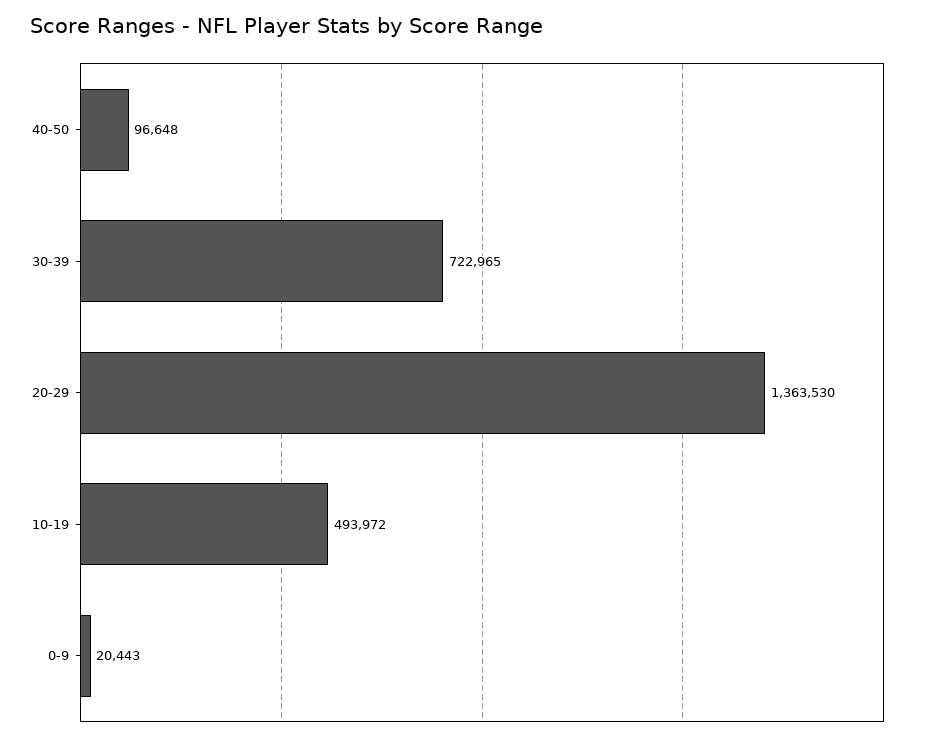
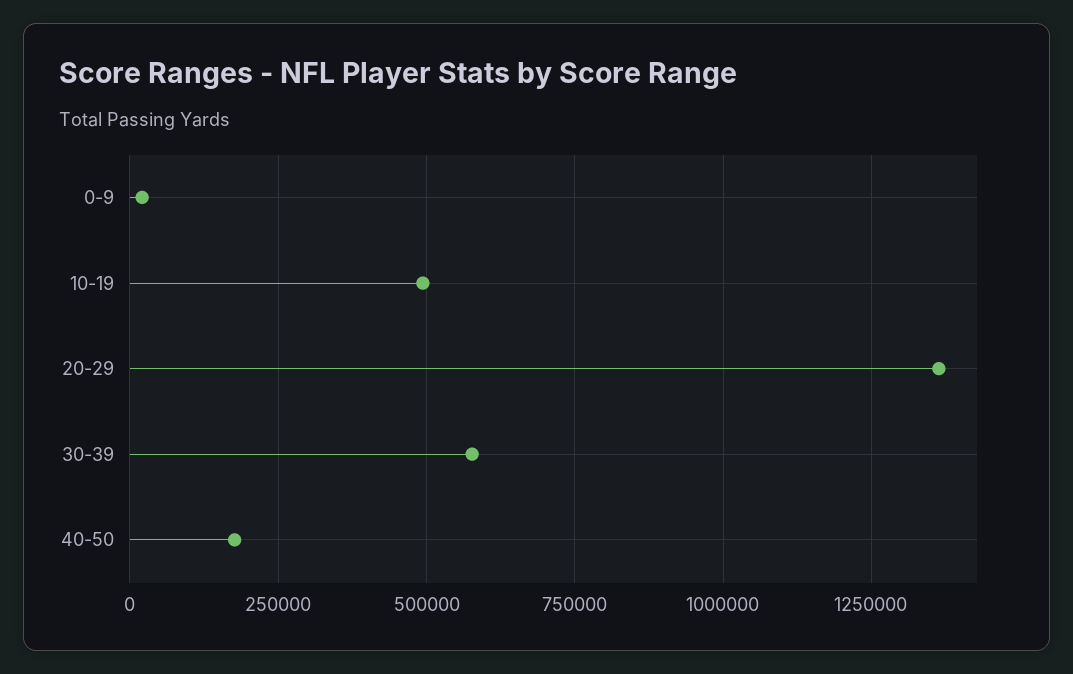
  {
-   "40-50": 96648,
+   "40-50": 175000,
-   "30-39": 722965,
+   "30-39": 575000,
    "20-29": 1363530,
    "10-19": 493972,
    "0-9": 20443
  }

